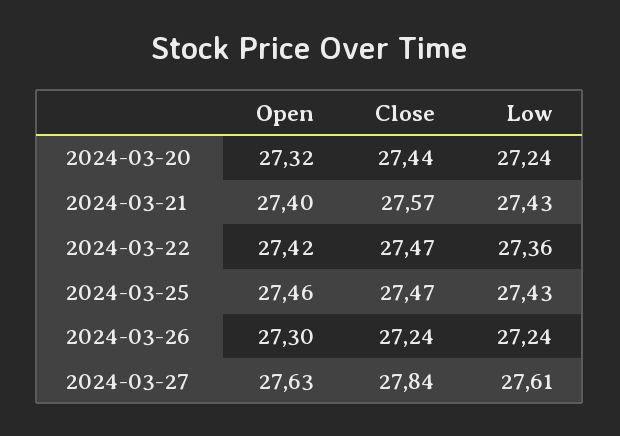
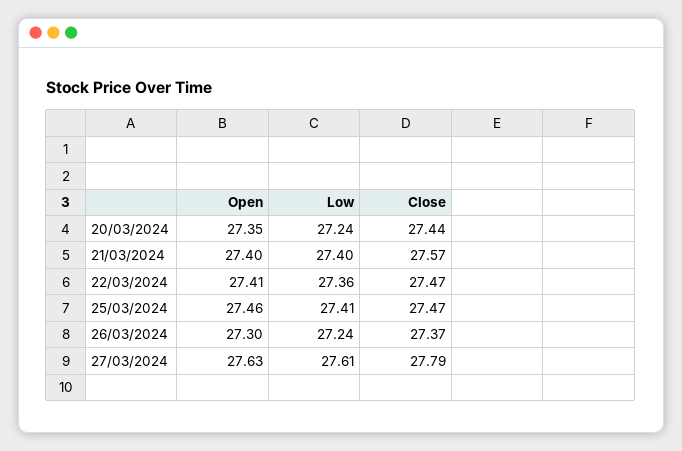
  {
    "Open": {
-     "2024-03-20": 27.32,
+     "2024-03-20": 27.35,
      "2024-03-21": 27.4,
-     "2024-03-22": 27.42,
+     "2024-03-22": 27.41,
      "2024-03-25": 27.46,
      "2024-03-26": 27.3,
      "2024-03-27": 27.63
    },
    "Close": {
      "2024-03-20": 27.44,
      "2024-03-21": 27.57,
      "2024-03-22": 27.47,
      "2024-03-25": 27.47,
-     "2024-03-26": 27.24,
+     "2024-03-26": 27.37,
-     "2024-03-27": 27.84
+     "2024-03-27": 27.79
    },
    "Low": {
      "2024-03-20": 27.24,
-     "2024-03-21": 27.43,
+     "2024-03-21": 27.4,
      "2024-03-22": 27.36,
-     "2024-03-25": 27.43,
+     "2024-03-25": 27.41,
      "2024-03-26": 27.24,
      "2024-03-27": 27.61
    }
  }

